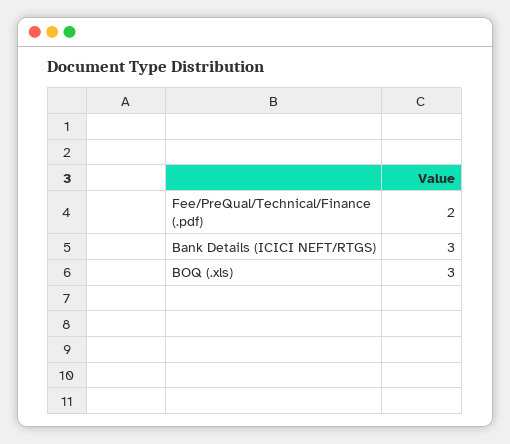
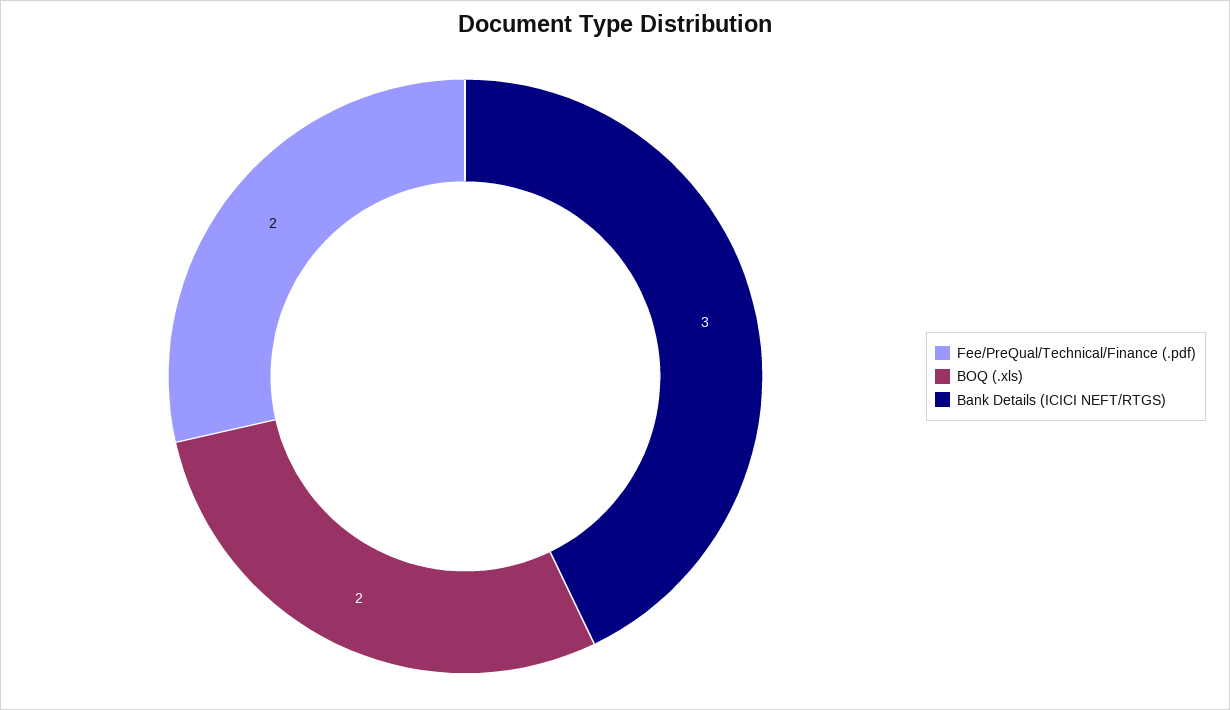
  {
    "Fee/PreQual/Technical/Finance (.pdf)": 2,
    "Bank Details (ICICI NEFT/RTGS)": 3,
-   "BOQ (.xls)": 3
+   "BOQ (.xls)": 2
  }

